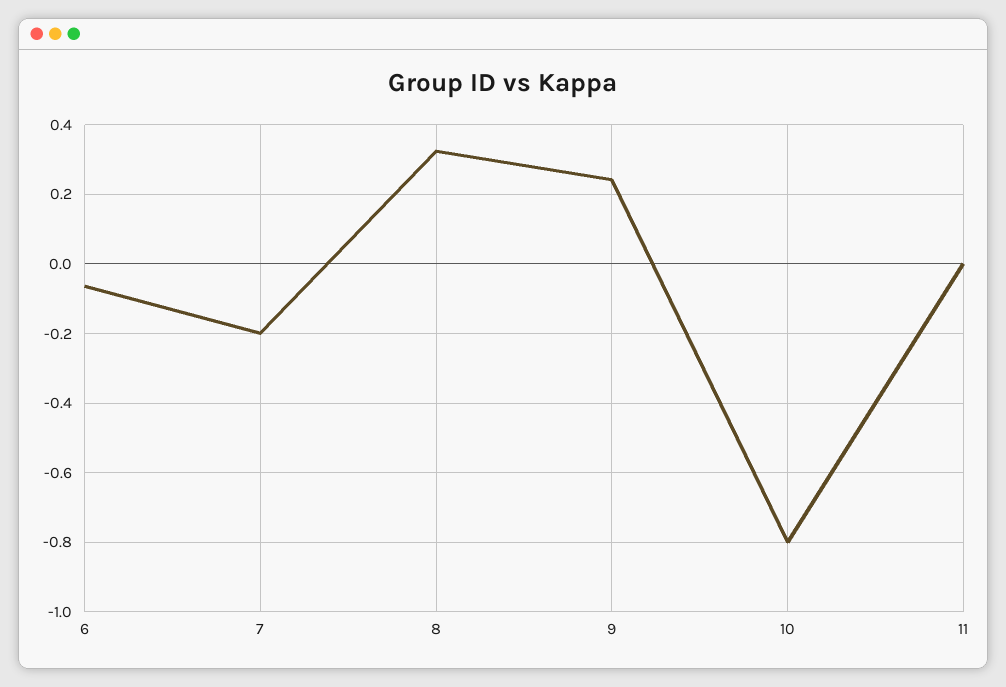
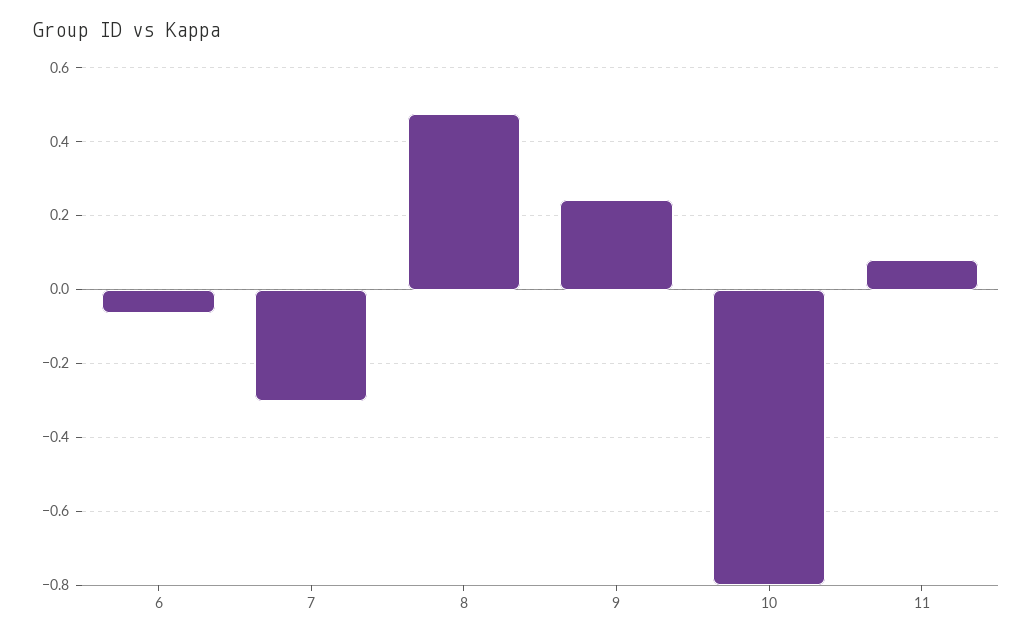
  {
    "6": -0.06,
-   "7": -0.2,
+   "7": -0.3,
-   "8": 0.32,
+   "8": 0.48,
    "9": 0.24,
    "10": -0.8,
-   "11": 0
+   "11": 0.08
  }

